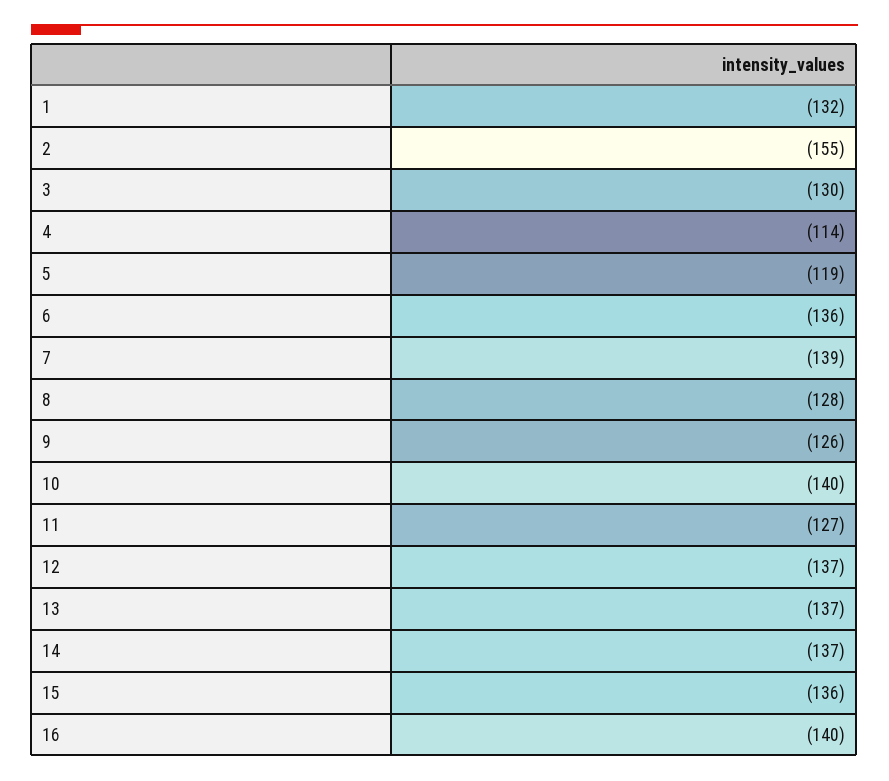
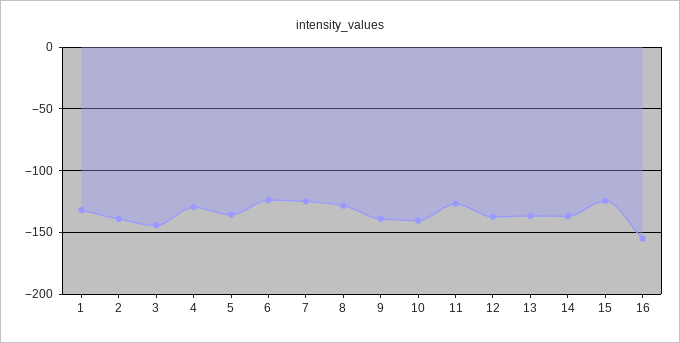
  {
    "1": -132,
-   "2": -155,
+   "2": -140,
-   "3": -130,
+   "3": -145,
-   "4": -114,
+   "4": -130,
-   "5": -119,
+   "5": -135,
-   "6": -136,
+   "6": -125,
-   "7": -139,
+   "7": -125,
    "8": -128,
-   "9": -126,
+   "9": -140,
    "10": -140,
    "11": -127,
    "12": -137,
    "13": -137,
    "14": -137,
-   "15": -136,
+   "15": -125,
-   "16": -140
+   "16": -155
  }

